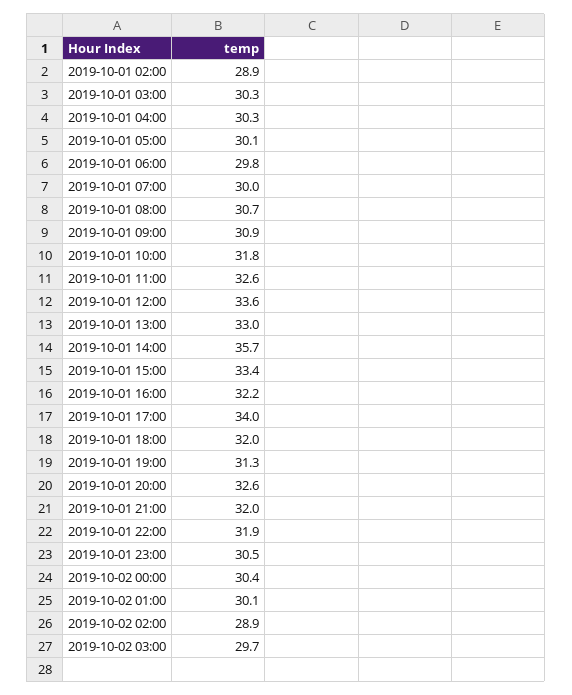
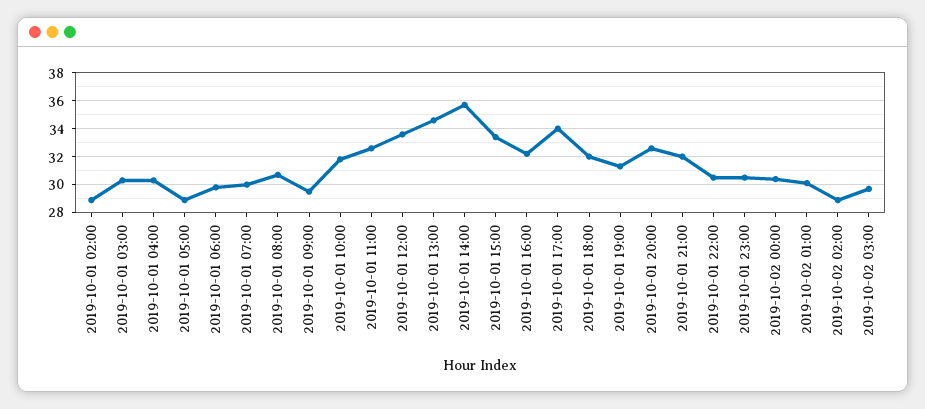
  {
    "2019-10-01 02:00": 28.9,
    "2019-10-01 03:00": 30.3,
    "2019-10-01 04:00": 30.3,
-   "2019-10-01 05:00": 30.1,
+   "2019-10-01 05:00": 29,
    "2019-10-01 06:00": 29.8,
    "2019-10-01 07:00": 30,
    "2019-10-01 08:00": 30.7,
-   "2019-10-01 09:00": 30.9,
+   "2019-10-01 09:00": 29.5,
    "2019-10-01 10:00": 31.8,
    "2019-10-01 11:00": 32.6,
    "2019-10-01 12:00": 33.6,
-   "2019-10-01 13:00": 33,
+   "2019-10-01 13:00": 34.5,
    "2019-10-01 14:00": 35.7,
    "2019-10-01 15:00": 33.4,
    "2019-10-01 16:00": 32.2,
    "2019-10-01 17:00": 34,
    "2019-10-01 18:00": 32,
    "2019-10-01 19:00": 31.3,
    "2019-10-01 20:00": 32.6,
    "2019-10-01 21:00": 32,
-   "2019-10-01 22:00": 31.9,
+   "2019-10-01 22:00": 30.5,
    "2019-10-01 23:00": 30.5,
    "2019-10-02 00:00": 30.4,
    "2019-10-02 01:00": 30.1,
    "2019-10-02 02:00": 28.9,
    "2019-10-02 03:00": 29.7
  }

